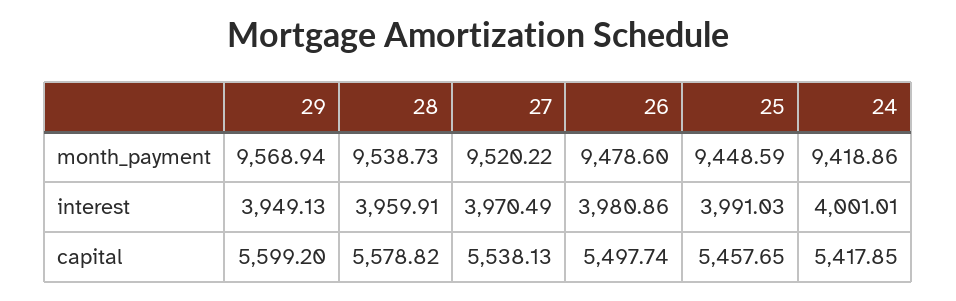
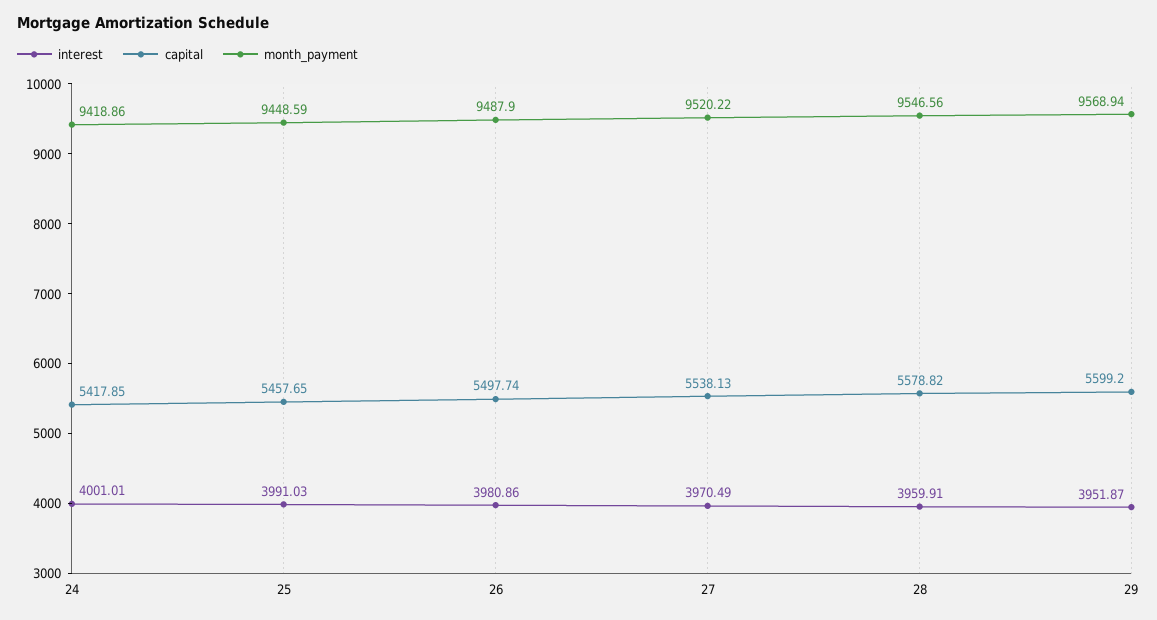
  {
    "month_payment": {
      "29": 9568.94,
-     "28": 9538.73,
+     "28": 9546.56,
      "27": 9520.22,
-     "26": 9478.6,
+     "26": 9487.9,
      "25": 9448.59,
      "24": 9418.86
    },
    "interest": {
-     "29": 3949.13,
+     "29": 3951.87,
      "28": 3959.91,
      "27": 3970.49,
      "26": 3980.86,
      "25": 3991.03,
      "24": 4001.01
    },
    "capital": {
      "29": 5599.2,
      "28": 5578.82,
      "27": 5538.13,
      "26": 5497.74,
      "25": 5457.65,
      "24": 5417.85
    }
  }

